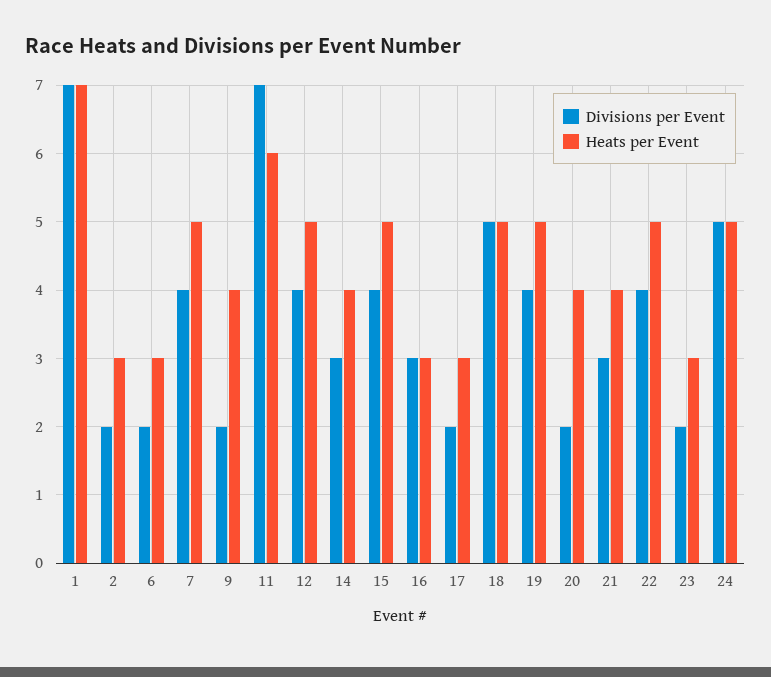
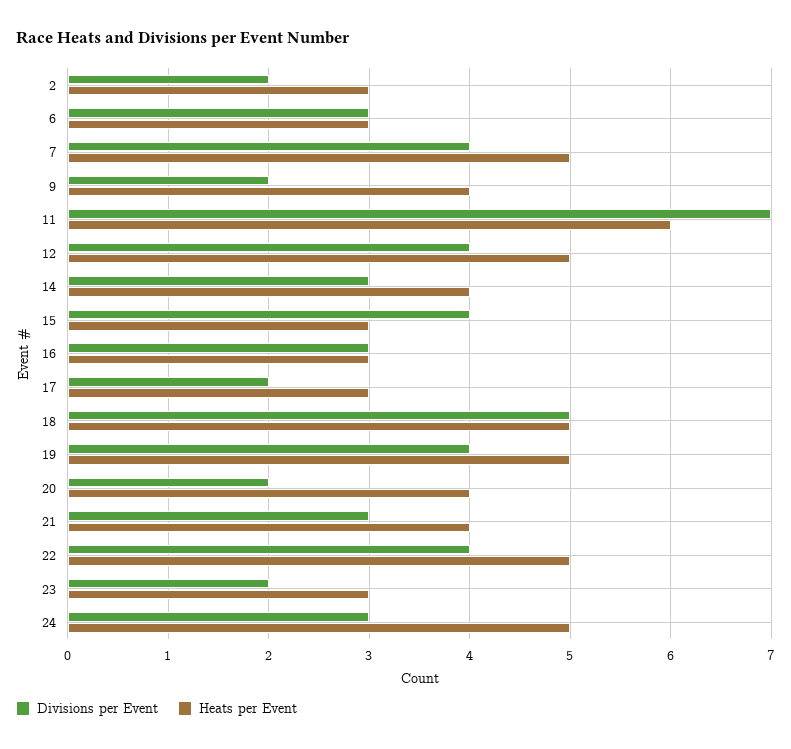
  {
    "Divisions per Event": {
-     "1": 7,
      "2": 2,
-     "6": 2,
+     "6": 3,
      "7": 4,
      "9": 2,
      "11": 7,
      "12": 4,
      "14": 3,
      "15": 4,
      "16": 3,
      "17": 2,
      "18": 5,
      "19": 4,
      "20": 2,
      "21": 3,
      "22": 4,
      "23": 2,
-     "24": 5
+     "24": 3
    },
    "Heats per Event": {
-     "1": 7,
      "2": 3,
      "6": 3,
      "7": 5,
      "9": 4,
      "11": 6,
      "12": 5,
      "14": 4,
-     "15": 5,
+     "15": 3,
      "16": 3,
      "17": 3,
      "18": 5,
      "19": 5,
      "20": 4,
      "21": 4,
      "22": 5,
      "23": 3,
      "24": 5
    }
  }

